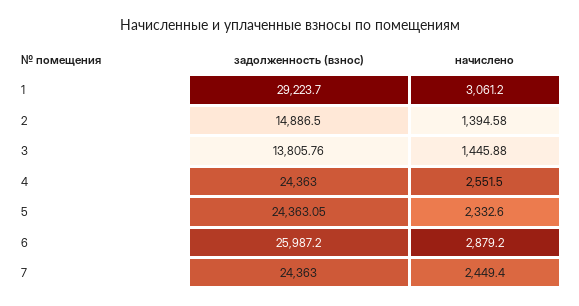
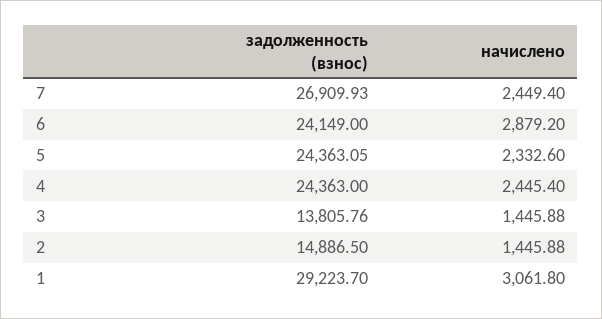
  {
    "задолженность (взнос)": {
      "1": 29223.7,
      "2": 14886.5,
      "3": 13805.76,
      "4": 24363,
      "5": 24363.05,
-     "6": 25987.2,
+     "6": 24149,
-     "7": 24363
+     "7": 26909.93
    },
    "начислено": {
-     "1": 3061.2,
+     "1": 3061.8,
-     "2": 1394.58,
+     "2": 1445.88,
      "3": 1445.88,
-     "4": 2551.5,
+     "4": 2445.4,
      "5": 2332.6,
      "6": 2879.2,
      "7": 2449.4
    }
  }

